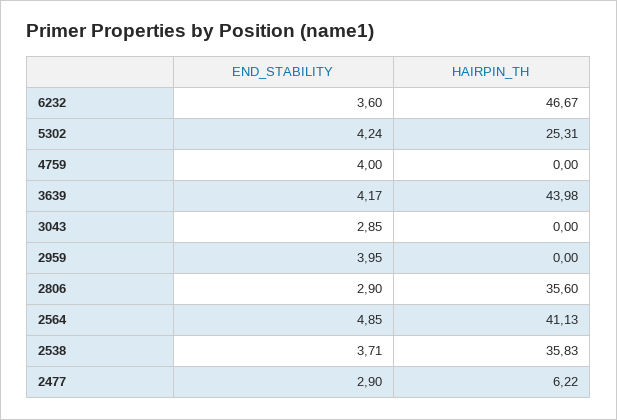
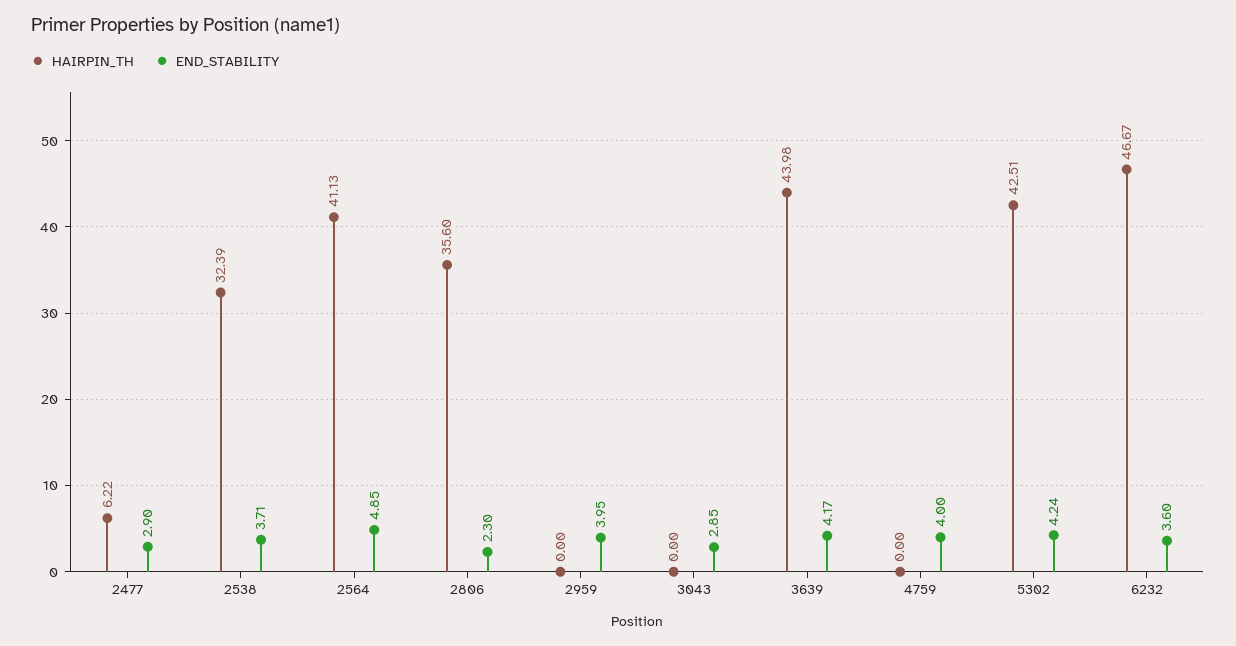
  {
    "END_STABILITY": {
      "6232": 3.6,
      "5302": 4.24,
      "4759": 4,
      "3639": 4.17,
      "3043": 2.85,
      "2959": 3.95,
-     "2806": 2.9,
+     "2806": 2.3,
      "2564": 4.85,
      "2538": 3.71,
      "2477": 2.9
    },
    "HAIRPIN_TH": {
      "6232": 46.67,
-     "5302": 25.31,
+     "5302": 42.51,
      "4759": 0,
      "3639": 43.98,
      "3043": 0,
      "2959": 0,
      "2806": 35.6,
      "2564": 41.13,
-     "2538": 35.83,
+     "2538": 32.39,
      "2477": 6.22
    }
  }

